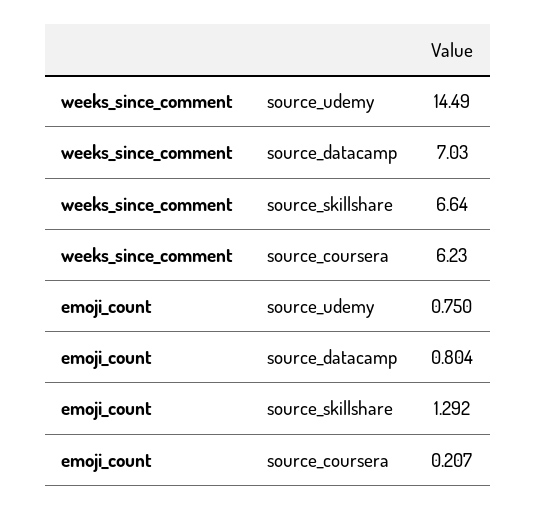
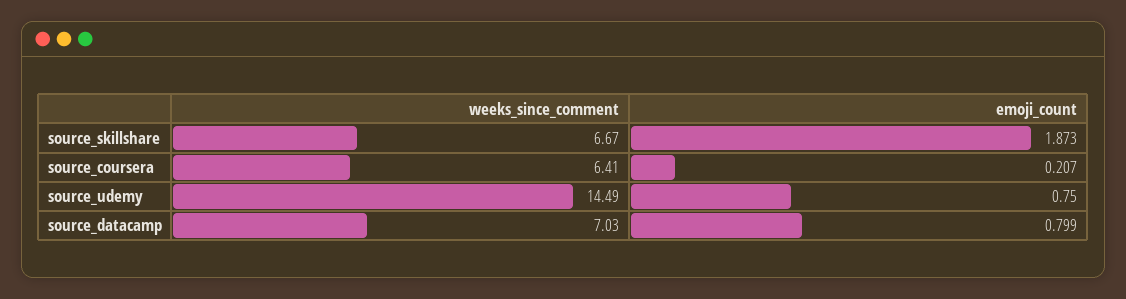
  {
    "weeks_since_comment": {
      "source_udemy": 14.49,
      "source_datacamp": 7.03,
-     "source_skillshare": 6.64,
+     "source_skillshare": 6.67,
-     "source_coursera": 6.23
+     "source_coursera": 6.41
    },
    "emoji_count": {
      "source_udemy": 0.75,
-     "source_datacamp": 0.804,
+     "source_datacamp": 0.799,
-     "source_skillshare": 1.292,
+     "source_skillshare": 1.873,
      "source_coursera": 0.207
    }
  }

